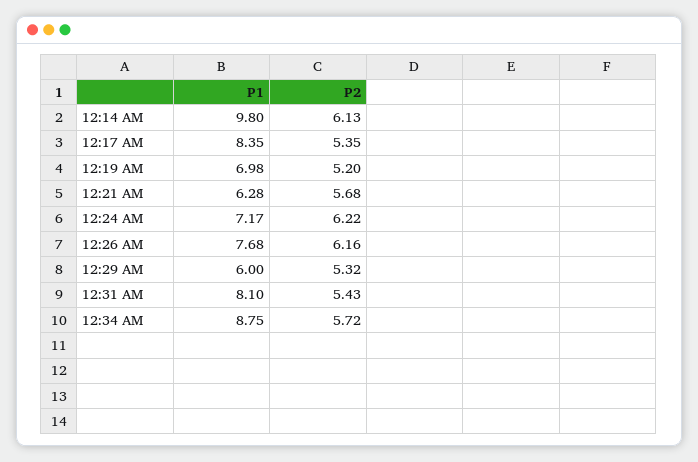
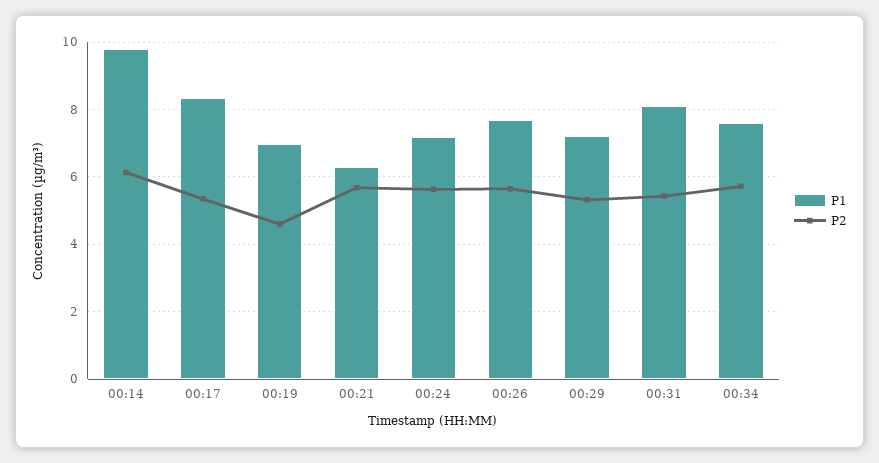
  {
    "P1": {
      "12:14 AM": 9.8,
      "12:17 AM": 8.35,
      "12:19 AM": 6.98,
      "12:21 AM": 6.28,
      "12:24 AM": 7.17,
      "12:26 AM": 7.68,
-     "12:29 AM": 6,
+     "12:29 AM": 7.2,
      "12:31 AM": 8.1,
-     "12:34 AM": 8.75
+     "12:34 AM": 7.6
    },
    "P2": {
      "12:14 AM": 6.13,
      "12:17 AM": 5.35,
-     "12:19 AM": 5.2,
+     "12:19 AM": 4.6,
      "12:21 AM": 5.68,
-     "12:24 AM": 6.22,
+     "12:24 AM": 5.6,
-     "12:26 AM": 6.16,
+     "12:26 AM": 5.6,
      "12:29 AM": 5.32,
      "12:31 AM": 5.43,
      "12:34 AM": 5.72
    }
  }

